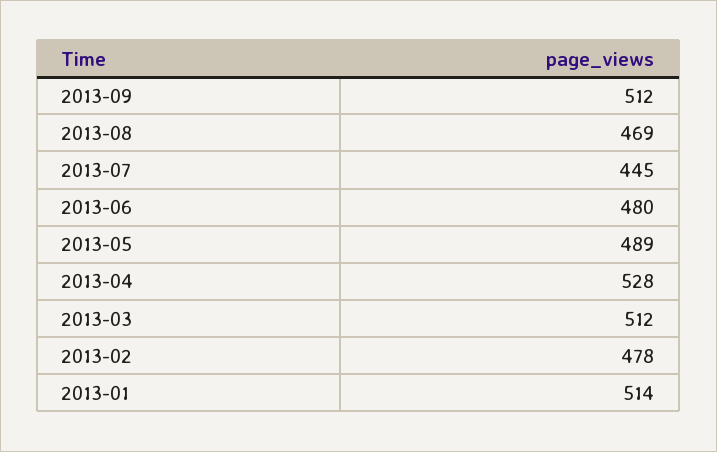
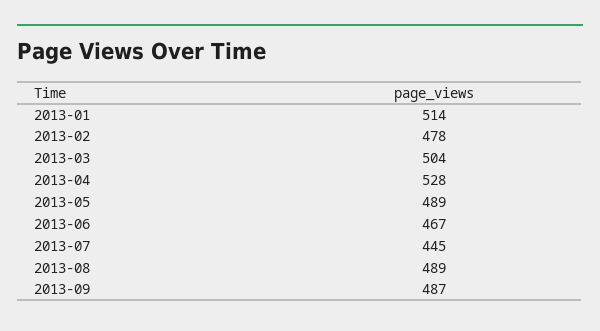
  {
-   "2013-09": 512,
+   "2013-09": 487,
-   "2013-08": 469,
+   "2013-08": 489,
    "2013-07": 445,
-   "2013-06": 480,
+   "2013-06": 467,
    "2013-05": 489,
    "2013-04": 528,
-   "2013-03": 512,
+   "2013-03": 504,
    "2013-02": 478,
    "2013-01": 514
  }

